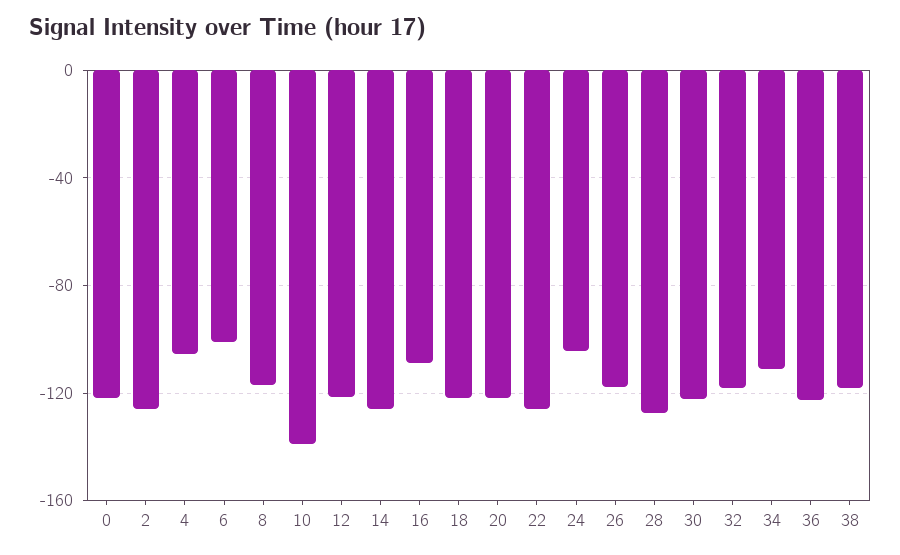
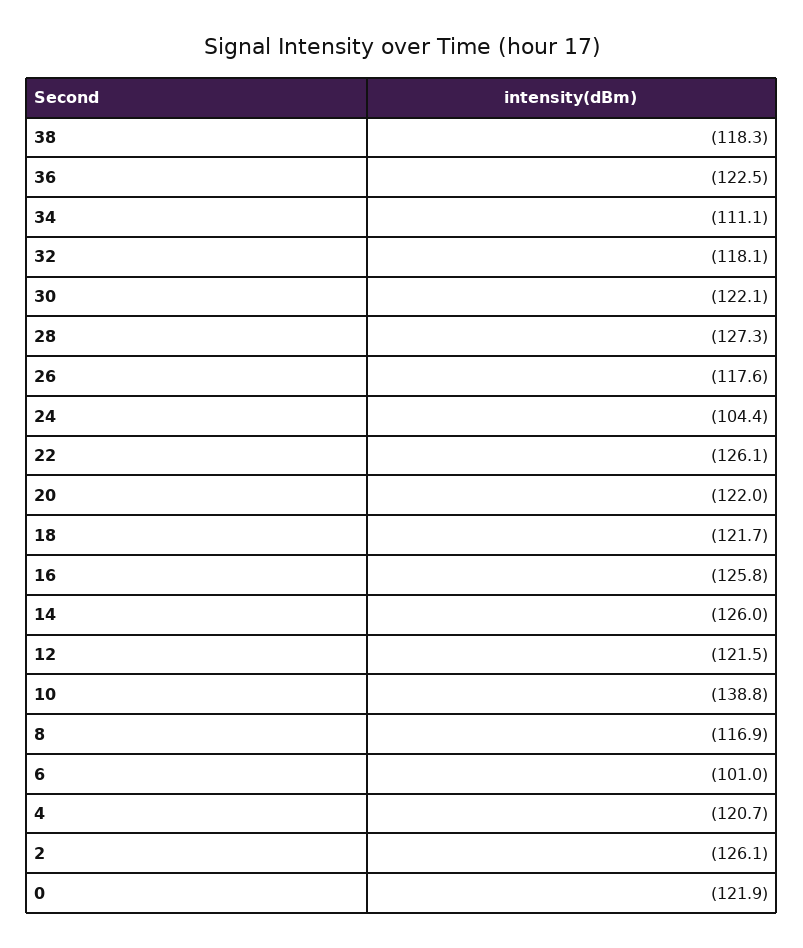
  {
    "0": -121.9,
    "2": -126.1,
-   "4": -105,
+   "4": -120.7,
    "6": -101,
    "8": -116.9,
    "10": -138.8,
    "12": -121.5,
    "14": -126,
-   "16": -110,
+   "16": -125.8,
    "18": -121.7,
    "20": -122,
    "22": -126.1,
    "24": -104.4,
    "26": -117.6,
    "28": -127.3,
    "30": -122.1,
    "32": -118.1,
    "34": -111.1,
    "36": -122.5,
    "38": -118.3
  }

